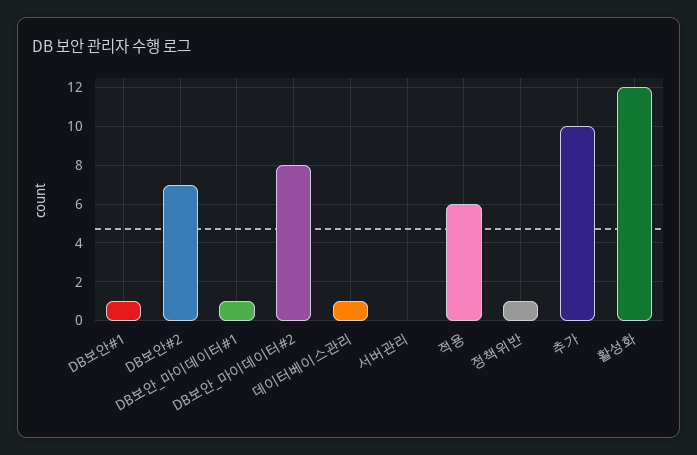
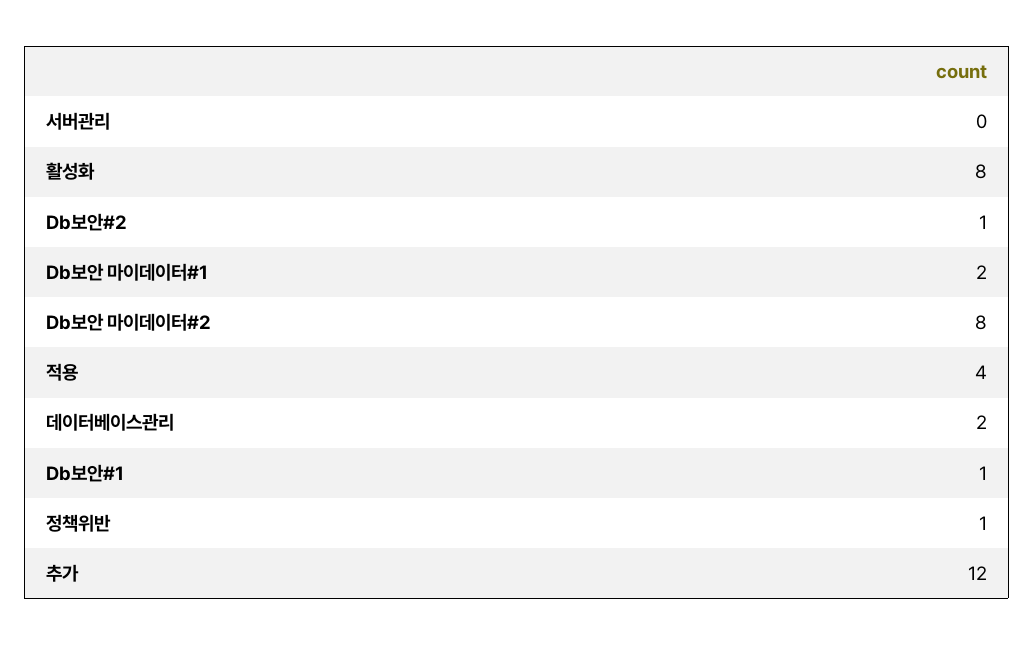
  {
    "DB보안#1": 1,
-   "DB보안#2": 7,
+   "DB보안#2": 1,
-   "DB보안_마이데이터#1": 1,
+   "DB보안_마이데이터#1": 2,
    "DB보안_마이데이터#2": 8,
-   "데이터베이스관리": 1,
+   "데이터베이스관리": 2,
    "서버관리": 0,
-   "적용": 6,
+   "적용": 4,
    "정책위반": 1,
-   "추가": 10,
+   "추가": 12,
-   "활성화": 12
+   "활성화": 8
  }

